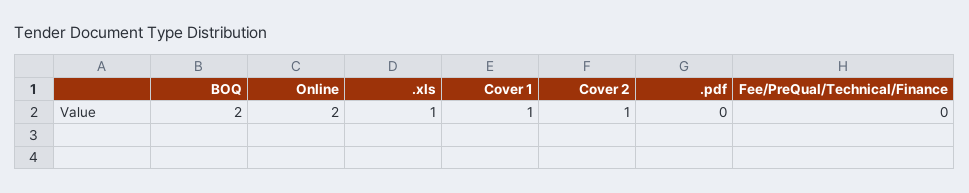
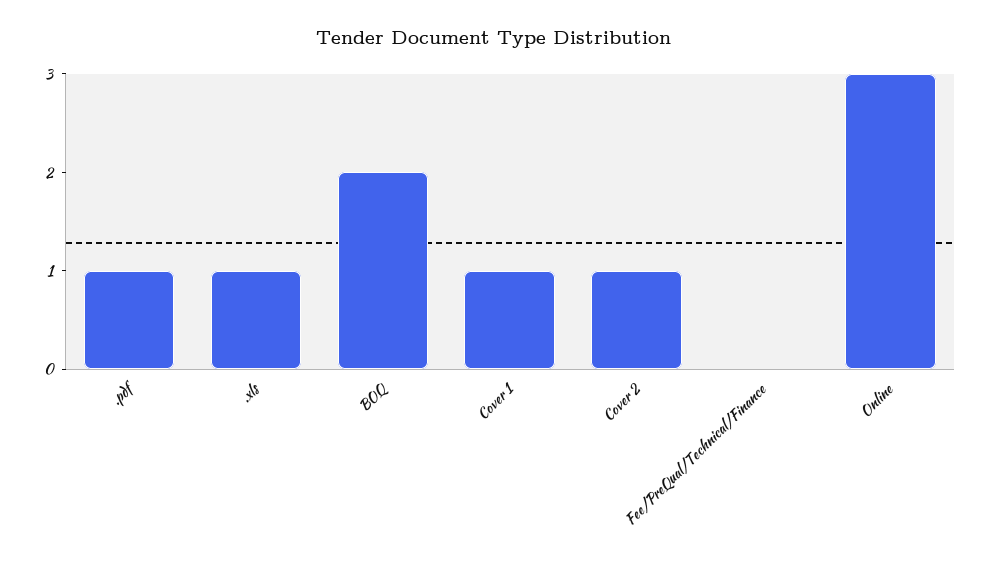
  {
    "BOQ": 2,
-   "Online": 2,
+   "Online": 3,
    ".xls": 1,
    "Cover 1": 1,
    "Cover 2": 1,
-   ".pdf": 0,
+   ".pdf": 1,
    "Fee/PreQual/Technical/Finance": 0
  }

